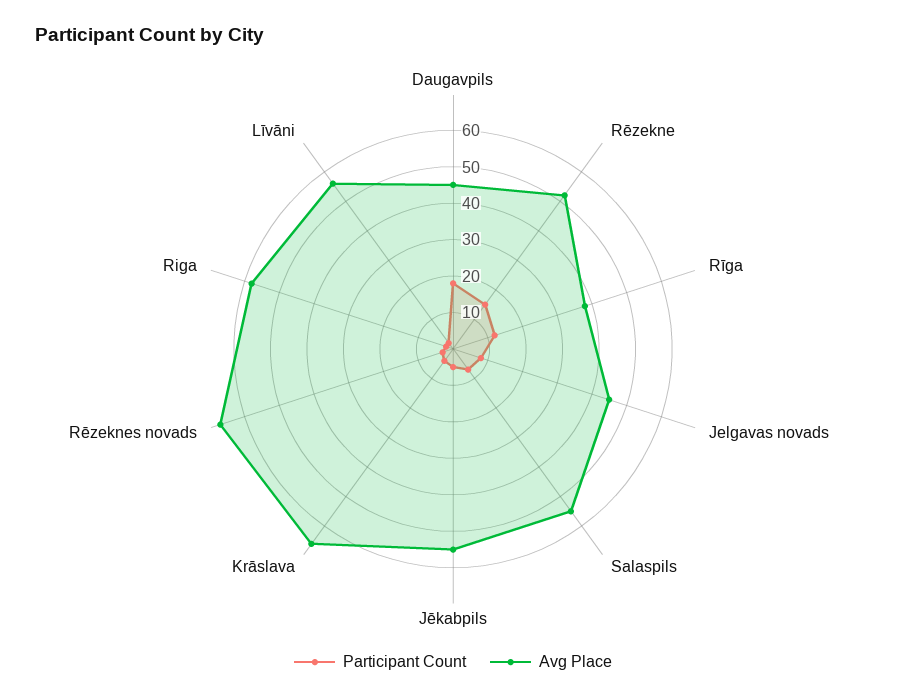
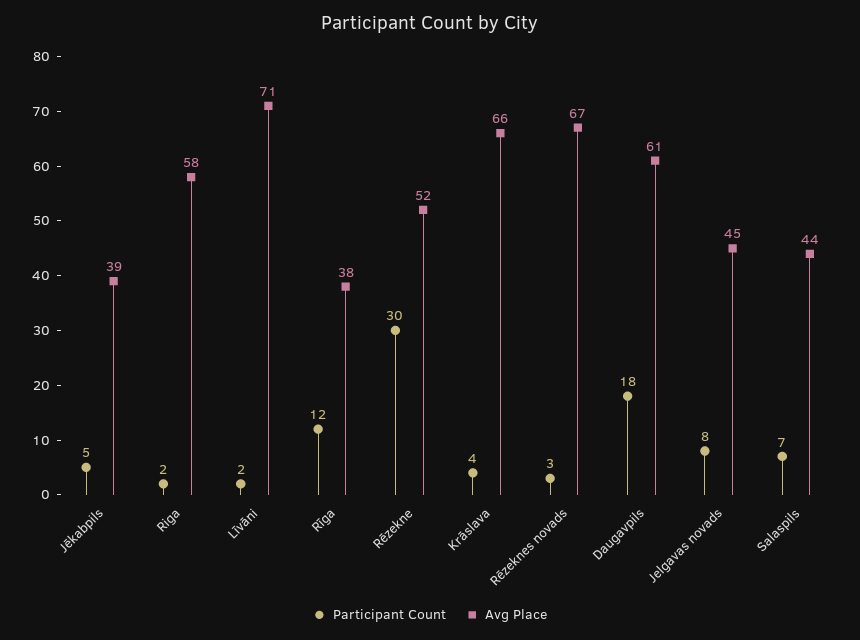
  {
    "Participant Count": {
      "Daugavpils": 18,
-     "Rēzekne": 15,
+     "Rēzekne": 30,
      "Rīga": 12,
      "Jelgavas novads": 8,
      "Salaspils": 7,
      "Jēkabpils": 5,
      "Krāslava": 4,
      "Rēzeknes novads": 3,
      "Riga": 2,
      "Līvāni": 2
    },
    "Avg Place": {
-     "Daugavpils": 45,
+     "Daugavpils": 61,
      "Rēzekne": 52,
      "Rīga": 38,
      "Jelgavas novads": 45,
-     "Salaspils": 55,
+     "Salaspils": 44,
-     "Jēkabpils": 55,
+     "Jēkabpils": 39,
      "Krāslava": 66,
      "Rēzeknes novads": 67,
      "Riga": 58,
-     "Līvāni": 55
+     "Līvāni": 71
    }
  }

